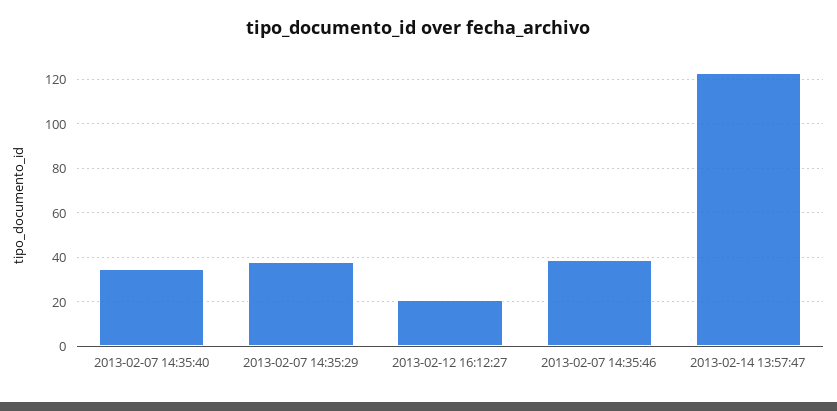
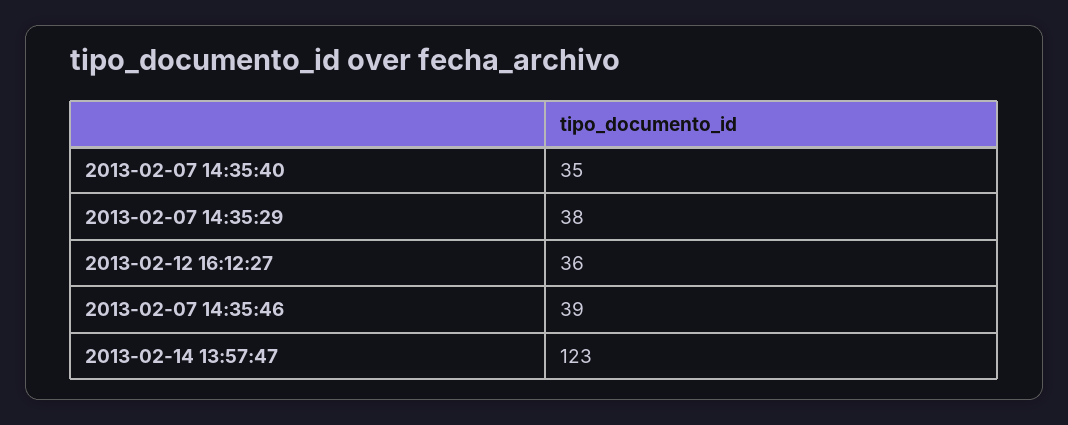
  {
    "2013-02-07 14:35:40": 35,
    "2013-02-07 14:35:29": 38,
-   "2013-02-12 16:12:27": 20,
+   "2013-02-12 16:12:27": 36,
    "2013-02-07 14:35:46": 39,
    "2013-02-14 13:57:47": 123
  }

